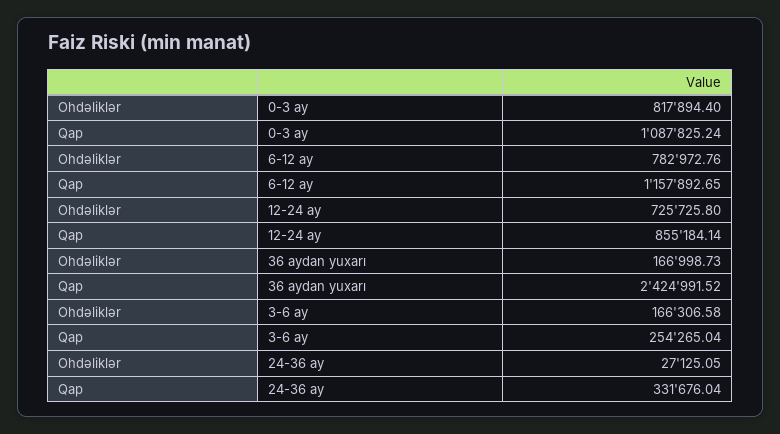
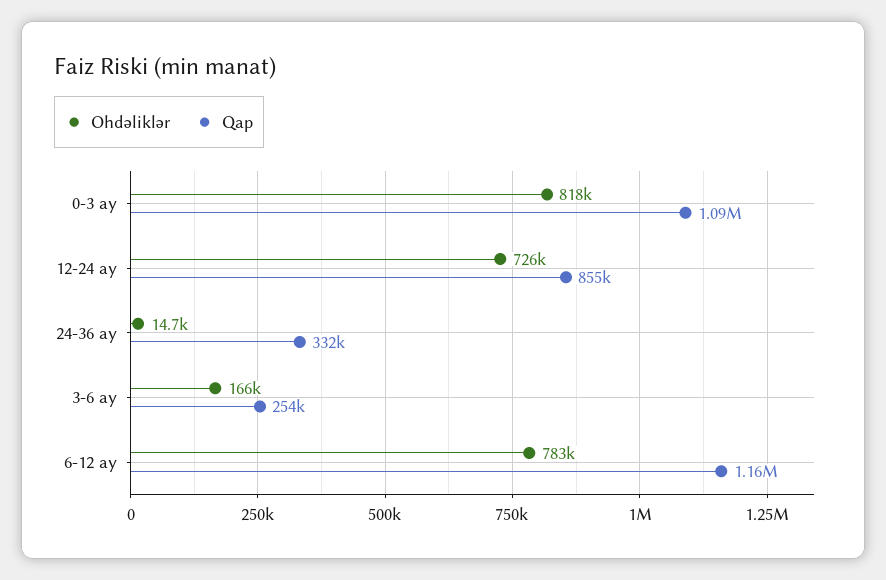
  {
    "Ohdəliklər": {
      "0-3 ay": 817894.4,
      "6-12 ay": 782972.76,
      "12-24 ay": 725725.8,
-     "36 aydan yuxarı": 166998.73,
      "3-6 ay": 166306.58,
-     "24-36 ay": 27125.05
+     "24-36 ay": 14700
    },
    "Qap": {
      "0-3 ay": 1087825.24,
      "6-12 ay": 1157892.65,
      "12-24 ay": 855184.14,
-     "36 aydan yuxarı": 2424991.52,
      "3-6 ay": 254265.04,
      "24-36 ay": 331676.04
    }
  }

